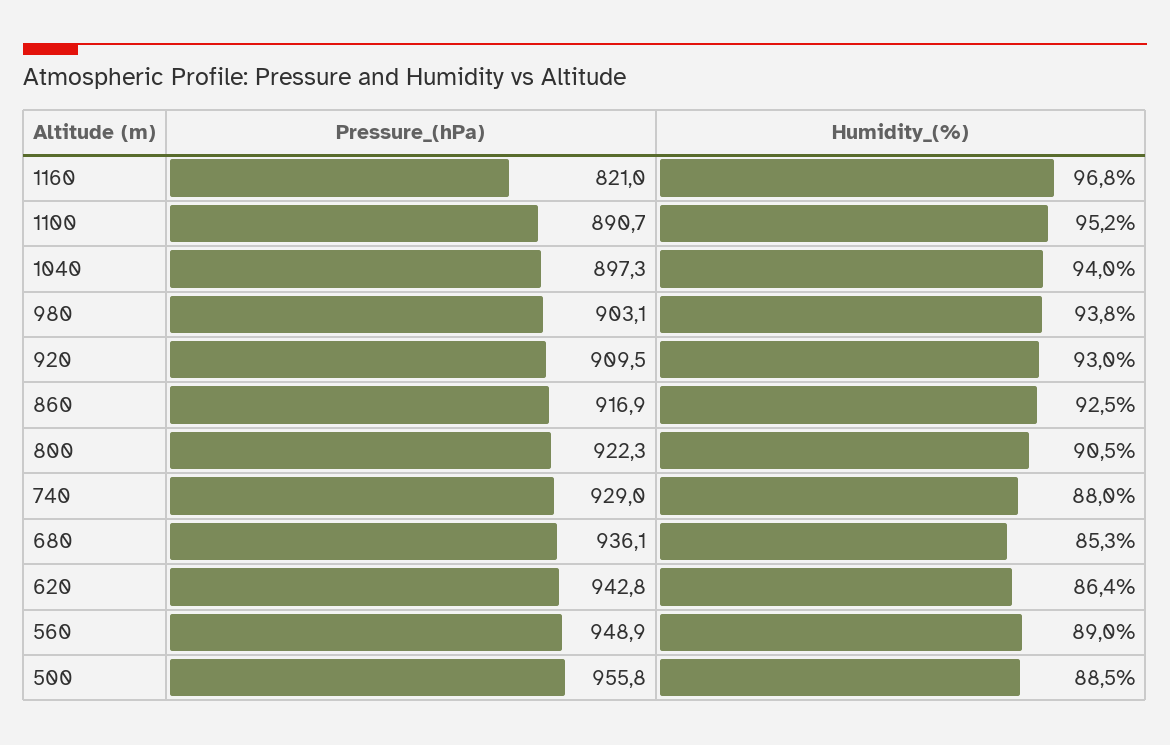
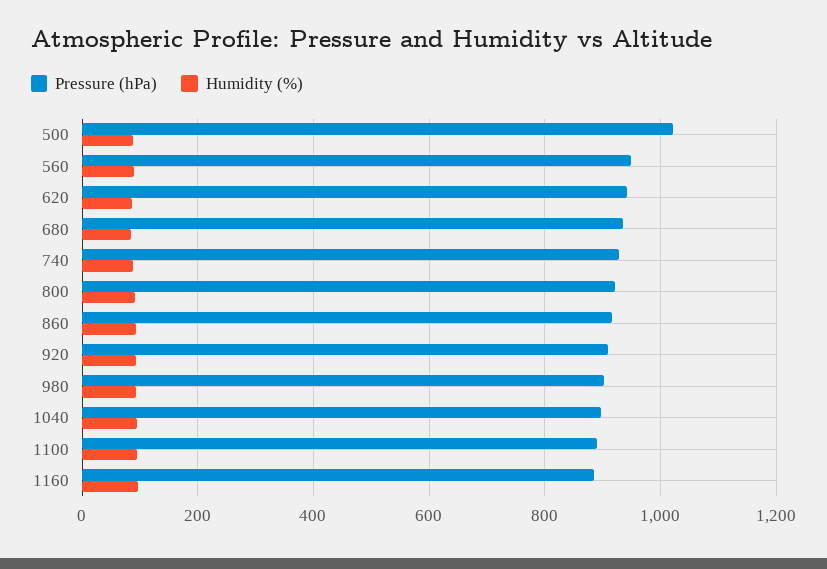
  {
    "Pressure_(hPa)": {
-     "1160": 821,
+     "1160": 880,
      "1100": 890.7,
      "1040": 897.3,
      "980": 903.1,
      "920": 909.5,
      "860": 916.9,
      "800": 922.3,
      "740": 929,
      "680": 936.1,
      "620": 942.8,
      "560": 948.9,
-     "500": 955.8
+     "500": 1020
    },
    "Humidity_(%)": {
      "1160": 96.8,
      "1100": 95.2,
      "1040": 94,
      "980": 93.8,
      "920": 93,
      "860": 92.5,
      "800": 90.5,
      "740": 88,
      "680": 85.3,
      "620": 86.4,
      "560": 89,
      "500": 88.5
    }
  }

